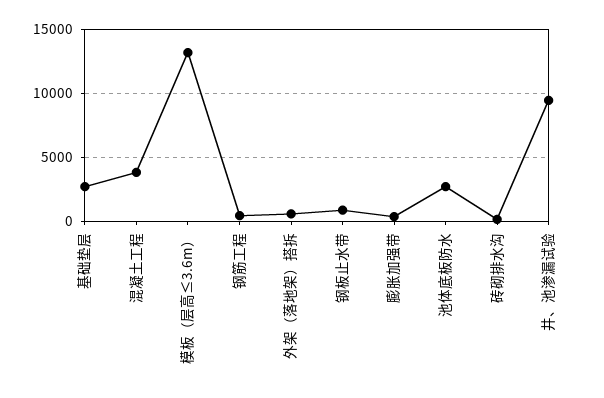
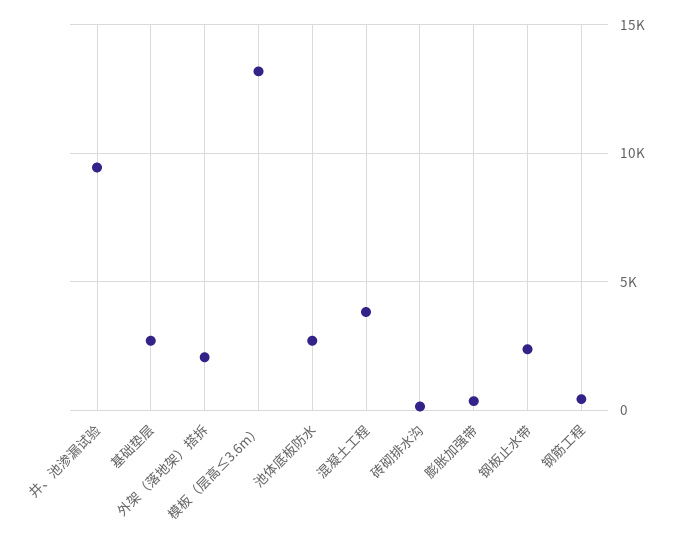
  {
    "基础垫层": 2500,
    "混凝土工程": 4000,
    "模板（层高≤3.6m）": 13000,
    "钢筋工程": 500,
-   "外架（落地架）搭拆": 500,
+   "外架（落地架）搭拆": 2000,
-   "钢板止水带": 1000,
+   "钢板止水带": 2500,
    "膨胀加强带": 500,
    "池体底板防水": 2500,
    "砖砌排水沟": 0,
    "井、池渗漏试验": 9500
  }

